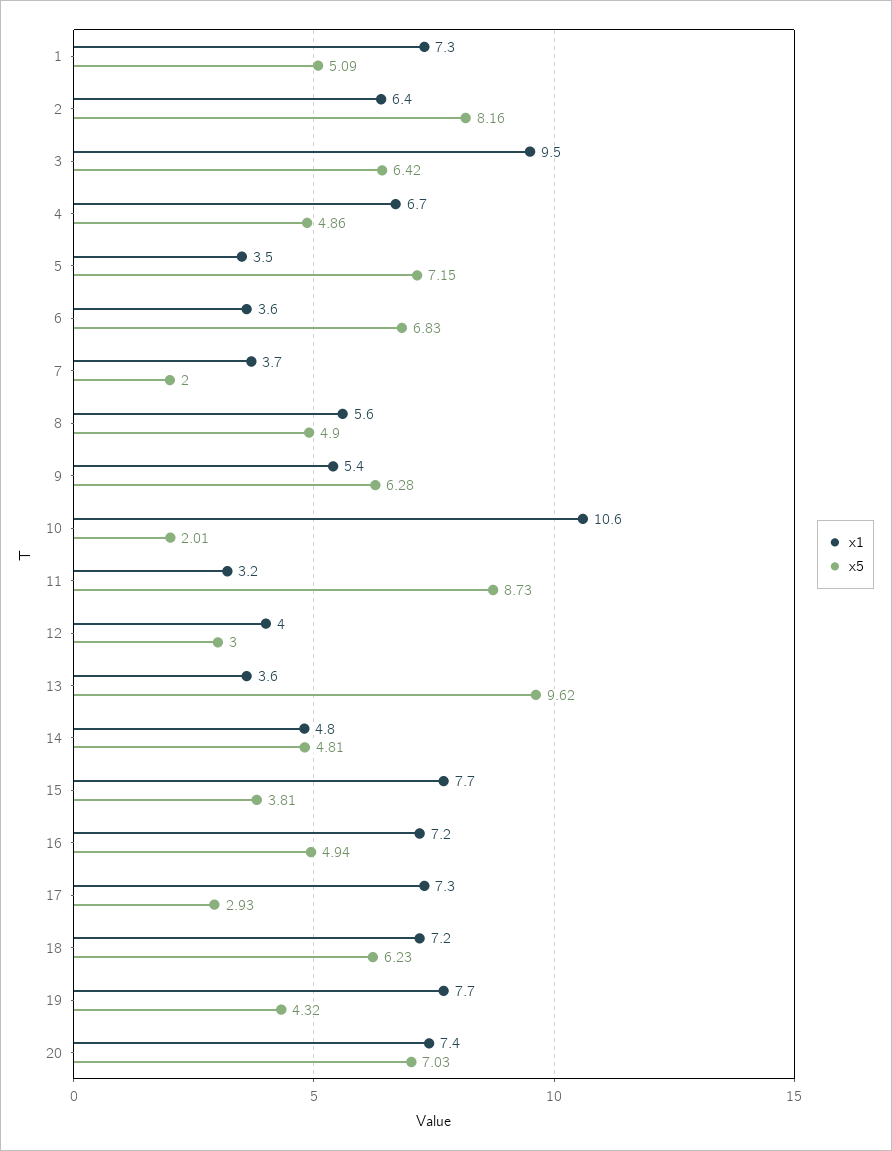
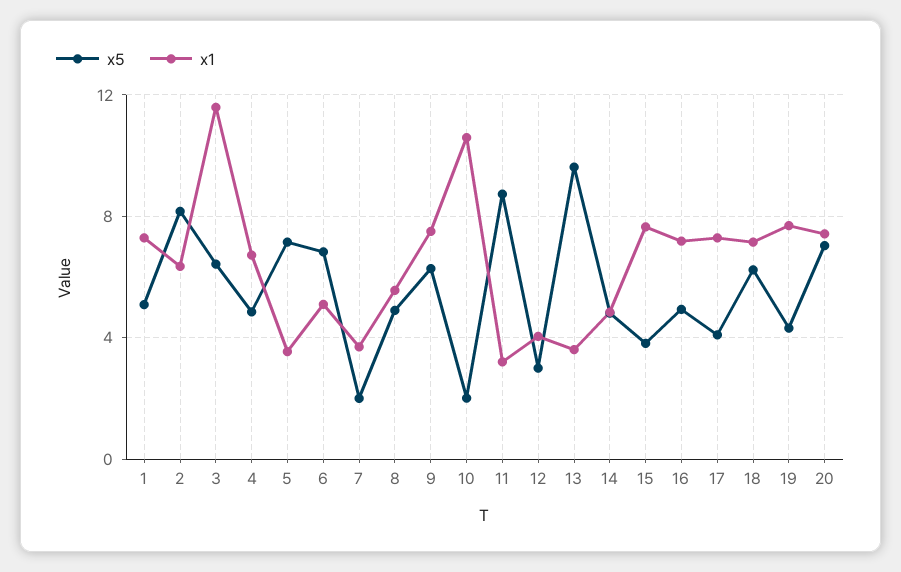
  {
    "x1": {
      "1": 7.3,
      "2": 6.4,
-     "3": 9.5,
+     "3": 11.5,
      "4": 6.7,
      "5": 3.5,
-     "6": 3.6,
+     "6": 5,
      "7": 3.7,
      "8": 5.6,
-     "9": 5.4,
+     "9": 7.5,
      "10": 10.6,
      "11": 3.2,
      "12": 4,
      "13": 3.6,
      "14": 4.8,
      "15": 7.7,
      "16": 7.2,
      "17": 7.3,
      "18": 7.2,
      "19": 7.7,
      "20": 7.4
    },
    "x5": {
      "1": 5.09,
      "2": 8.16,
      "3": 6.42,
      "4": 4.86,
      "5": 7.15,
      "6": 6.83,
      "7": 2,
      "8": 4.9,
      "9": 6.28,
      "10": 2.01,
      "11": 8.73,
      "12": 3,
      "13": 9.62,
      "14": 4.81,
      "15": 3.81,
      "16": 4.94,
-     "17": 2.93,
+     "17": 4,
      "18": 6.23,
      "19": 4.32,
      "20": 7.03
    }
  }

